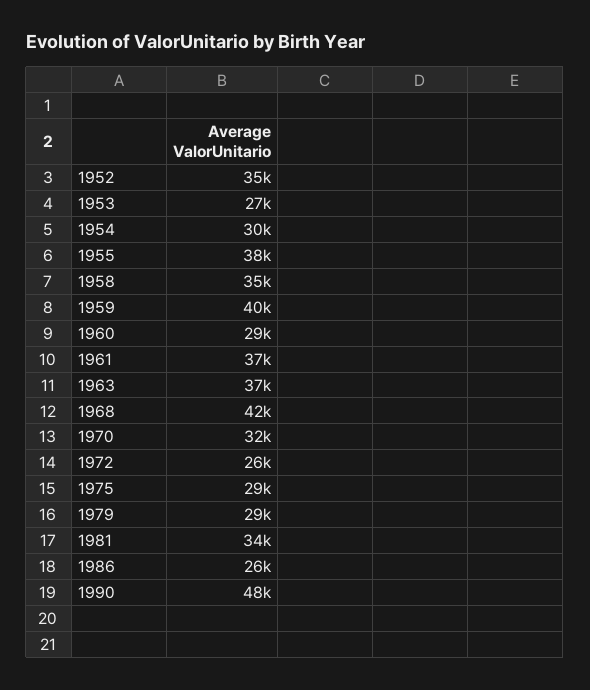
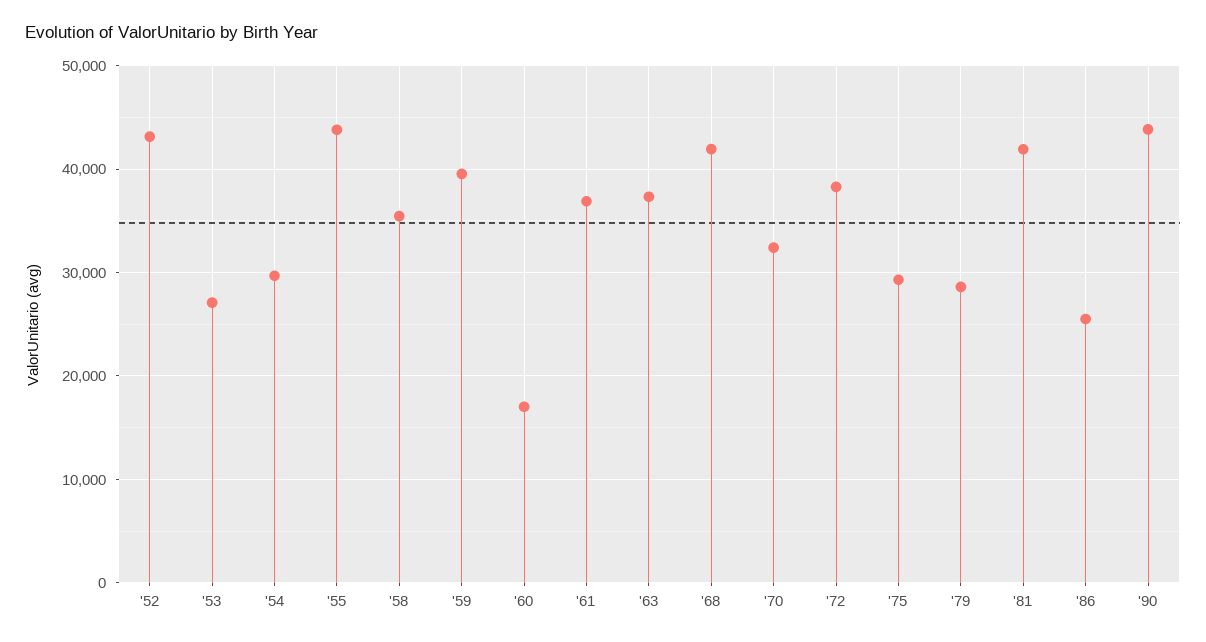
  {
-   "1952": 35000,
+   "1952": 43000,
    "1953": 27000,
    "1954": 30000,
-   "1955": 38000,
+   "1955": 44000,
    "1958": 35000,
    "1959": 40000,
-   "1960": 29000,
+   "1960": 17000,
    "1961": 37000,
    "1963": 37000,
    "1968": 42000,
    "1970": 32000,
-   "1972": 26000,
+   "1972": 38000,
    "1975": 29000,
    "1979": 29000,
-   "1981": 34000,
+   "1981": 42000,
    "1986": 26000,
-   "1990": 48000
+   "1990": 44000
  }

